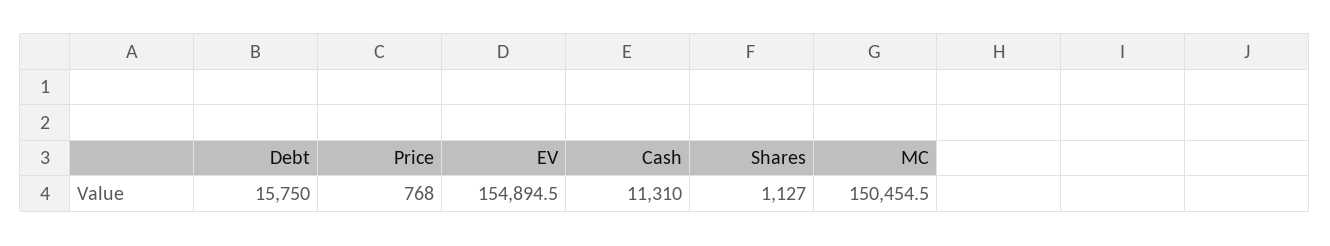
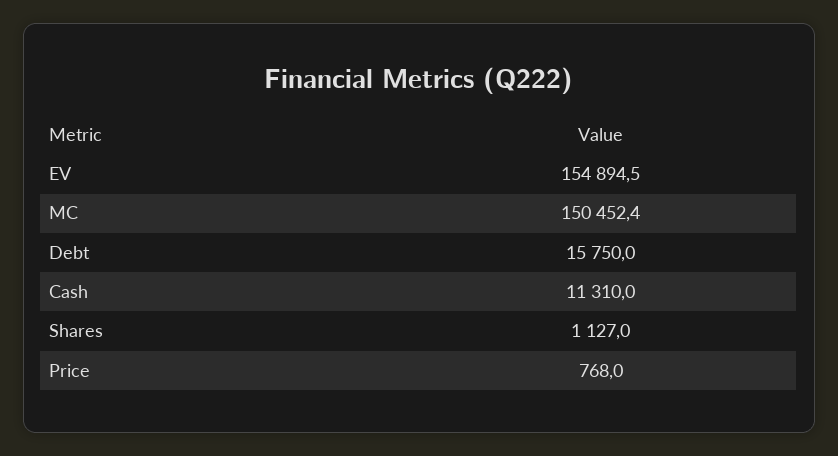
  {
    "Debt": 15750,
    "Price": 768,
    "EV": 154894.5,
    "Cash": 11310,
    "Shares": 1127,
-   "MC": 150454.5
+   "MC": 150452.4
  }

